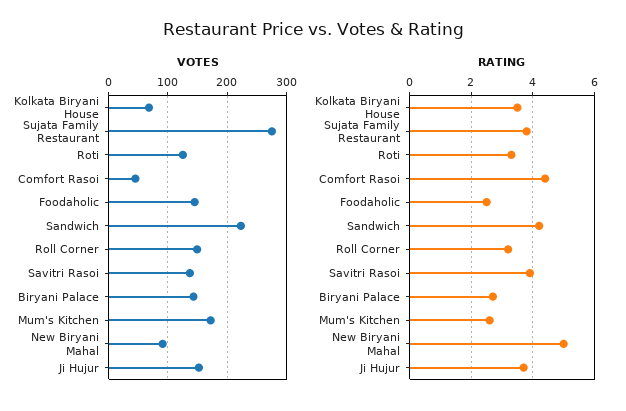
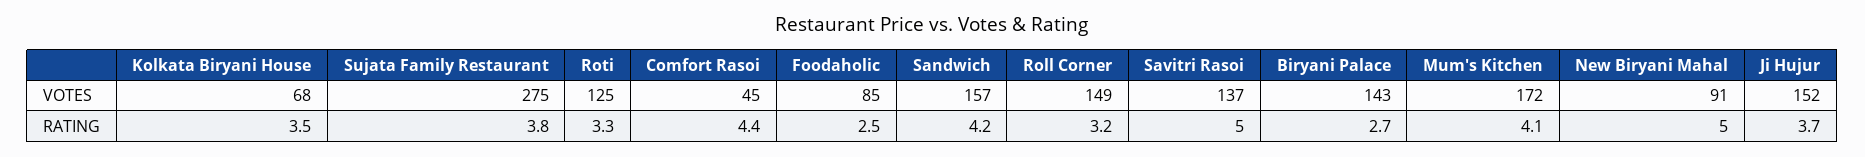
  {
    "VOTES": {
      "Kolkata Biryani House": 68,
      "Sujata Family Restaurant": 275,
      "Roti": 125,
      "Comfort Rasoi": 45,
-     "Foodaholic": 140,
+     "Foodaholic": 85,
-     "Sandwich": 220,
+     "Sandwich": 157,
      "Roll Corner": 149,
      "Savitri Rasoi": 137,
      "Biryani Palace": 143,
      "Mum's Kitchen": 172,
      "New Biryani Mahal": 91,
      "Ji Hujur": 152
    },
    "RATING": {
      "Kolkata Biryani House": 3.5,
      "Sujata Family Restaurant": 3.8,
      "Roti": 3.3,
      "Comfort Rasoi": 4.4,
      "Foodaholic": 2.5,
      "Sandwich": 4.2,
      "Roll Corner": 3.2,
-     "Savitri Rasoi": 4,
+     "Savitri Rasoi": 5,
      "Biryani Palace": 2.7,
-     "Mum's Kitchen": 2.5,
+     "Mum's Kitchen": 4.1,
      "New Biryani Mahal": 5,
      "Ji Hujur": 3.7
    }
  }

